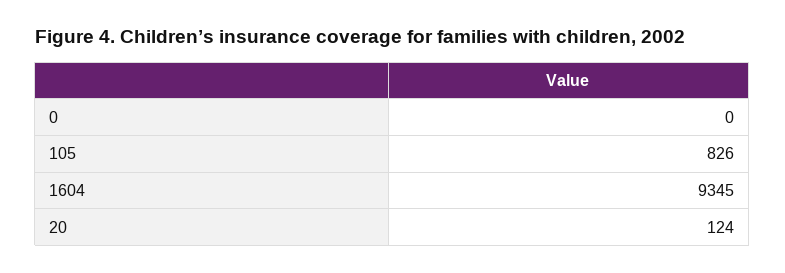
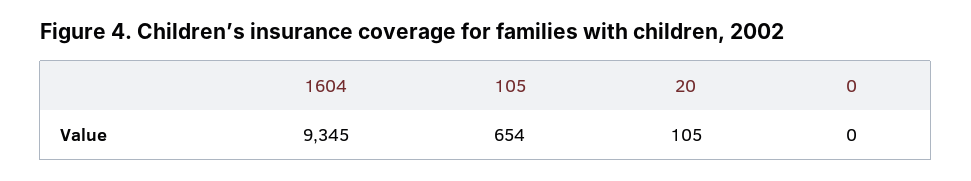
  {
    "0": 0,
-   "105": 826,
+   "105": 654,
    "1604": 9345,
-   "20": 124
+   "20": 105
  }

